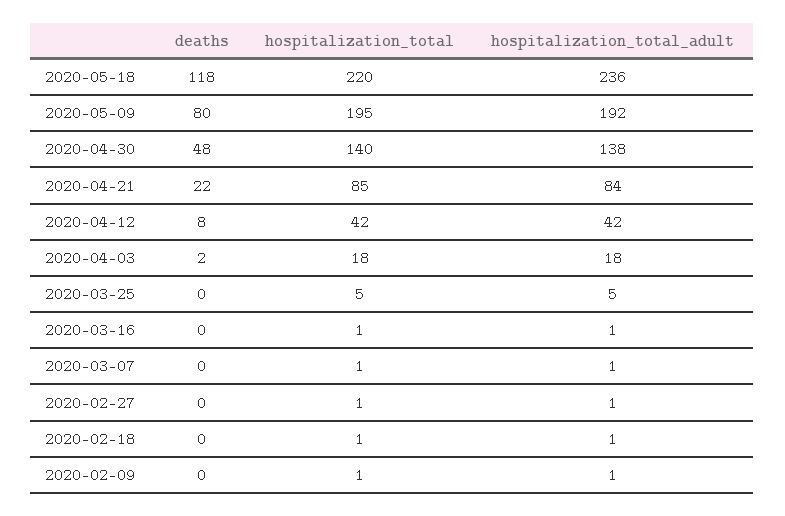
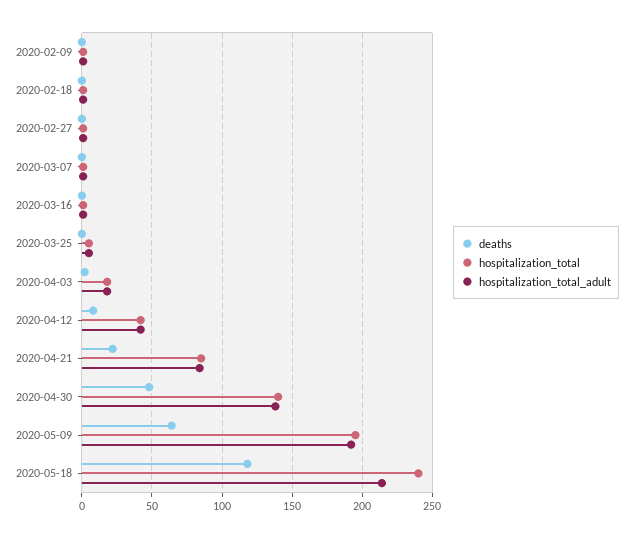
  {
    "deaths": {
      "2020-05-18": 118,
-     "2020-05-09": 80,
+     "2020-05-09": 65,
      "2020-04-30": 48,
      "2020-04-21": 22,
      "2020-04-12": 8,
      "2020-04-03": 2,
      "2020-03-25": 0,
      "2020-03-16": 0,
      "2020-03-07": 0,
      "2020-02-27": 0,
      "2020-02-18": 0,
      "2020-02-09": 0
    },
    "hospitalization_total": {
-     "2020-05-18": 220,
+     "2020-05-18": 240,
      "2020-05-09": 195,
      "2020-04-30": 140,
      "2020-04-21": 85,
      "2020-04-12": 42,
      "2020-04-03": 18,
      "2020-03-25": 5,
      "2020-03-16": 1,
      "2020-03-07": 1,
      "2020-02-27": 1,
      "2020-02-18": 1,
      "2020-02-09": 1
    },
    "hospitalization_total_adult": {
-     "2020-05-18": 236,
+     "2020-05-18": 215,
      "2020-05-09": 192,
      "2020-04-30": 138,
      "2020-04-21": 84,
      "2020-04-12": 42,
      "2020-04-03": 18,
      "2020-03-25": 5,
      "2020-03-16": 1,
      "2020-03-07": 1,
      "2020-02-27": 1,
      "2020-02-18": 1,
      "2020-02-09": 1
    }
  }

